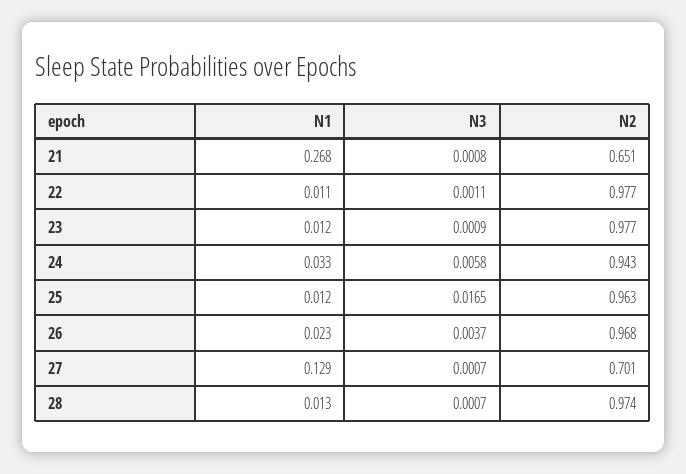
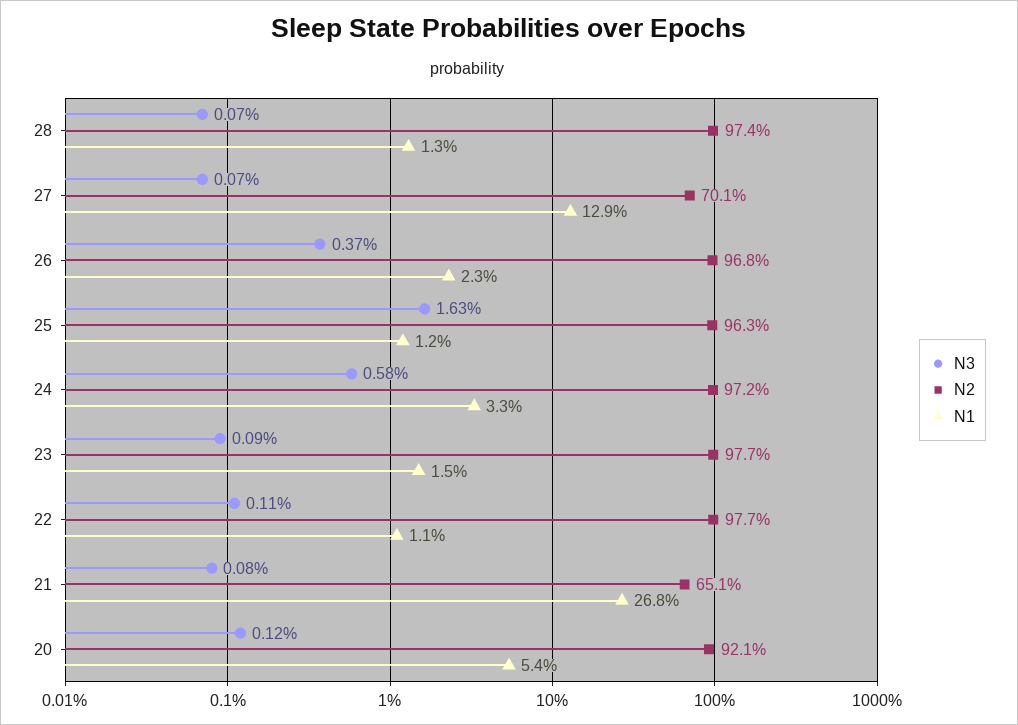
  {
    "N1": {
      "21": 0.268,
      "22": 0.011,
-     "23": 0.012,
+     "23": 0.015,
      "24": 0.033,
      "25": 0.012,
      "26": 0.023,
      "27": 0.129,
-     "28": 0.013
+     "28": 0.013,
+     "20": 0.054
    },
    "N3": {
      "21": 0.0008,
      "22": 0.0011,
      "23": 0.0009,
      "24": 0.0058,
-     "25": 0.0165,
+     "25": 0.0163,
      "26": 0.0037,
      "27": 0.0007,
-     "28": 0.0007
+     "28": 0.0007,
+     "20": 0.0012
    },
    "N2": {
      "21": 0.651,
      "22": 0.977,
      "23": 0.977,
-     "24": 0.943,
+     "24": 0.972,
      "25": 0.963,
      "26": 0.968,
      "27": 0.701,
-     "28": 0.974
+     "28": 0.974,
+     "20": 0.921
    }
  }

